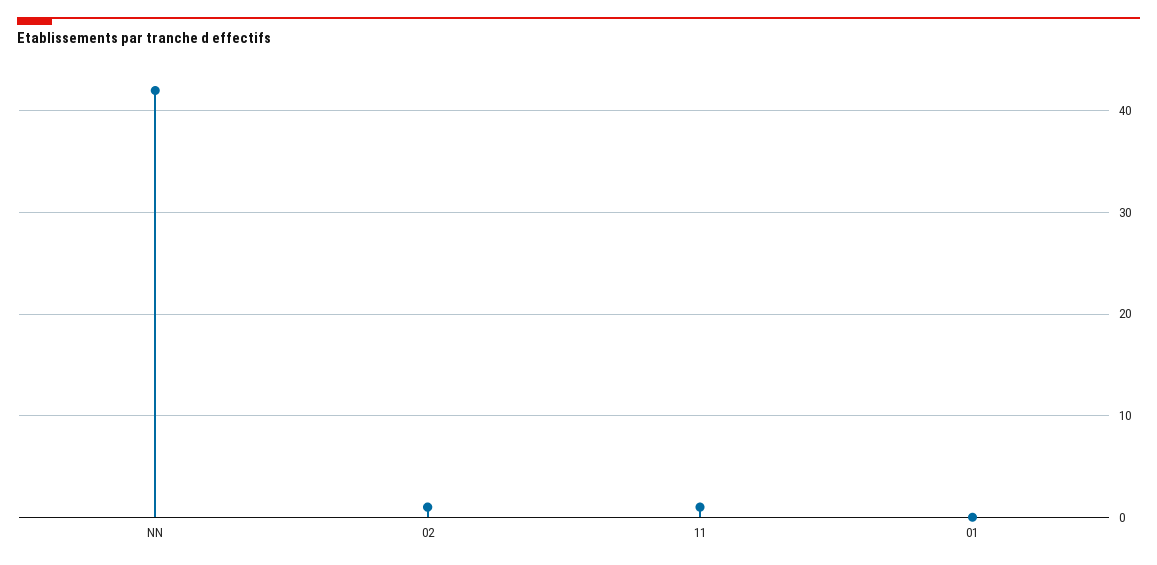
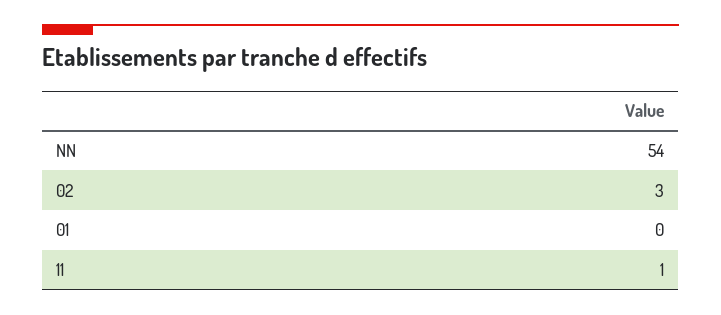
  {
-   "NN": 42,
+   "NN": 54,
-   "02": 1,
+   "02": 3,
    "11": 1,
    "01": 0
  }

